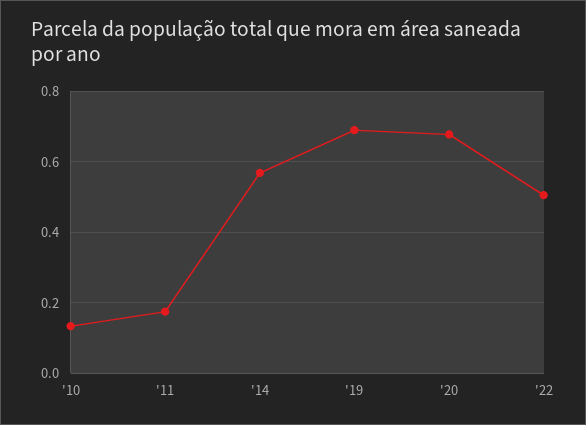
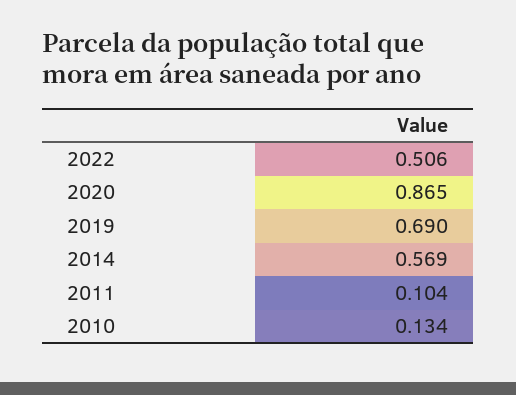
  {
    "'10": 0.134,
-   "'11": 0.18,
+   "'11": 0.104,
    "'14": 0.569,
    "'19": 0.69,
-   "'20": 0.68,
+   "'20": 0.865,
    "'22": 0.506
  }

